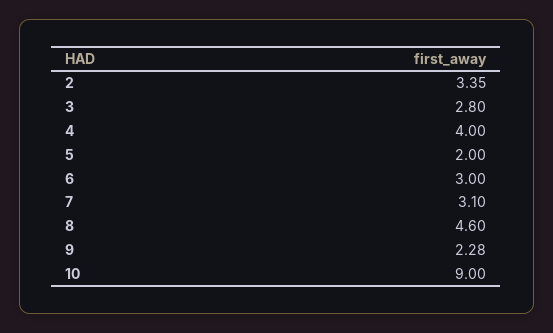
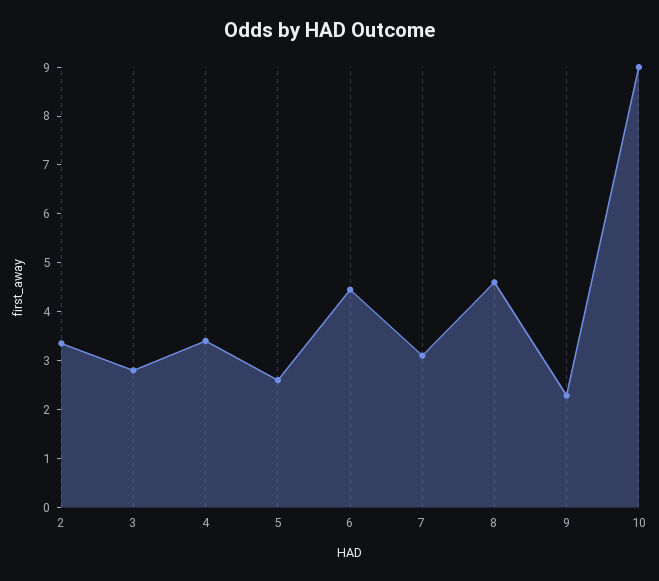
  {
    "2": 3.35,
    "3": 2.8,
-   "4": 4,
+   "4": 3.4,
-   "5": 2,
+   "5": 2.6,
-   "6": 3,
+   "6": 4.4,
    "7": 3.1,
    "8": 4.6,
    "9": 2.28,
    "10": 9
  }

